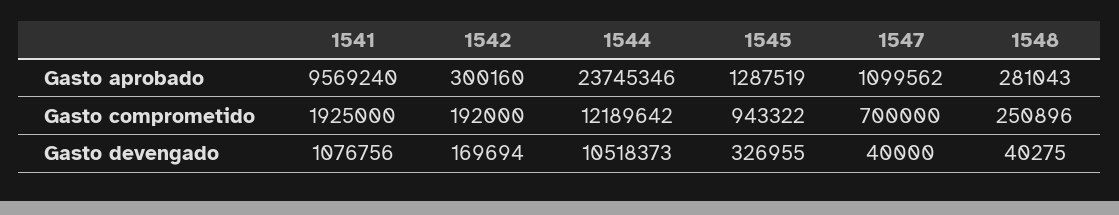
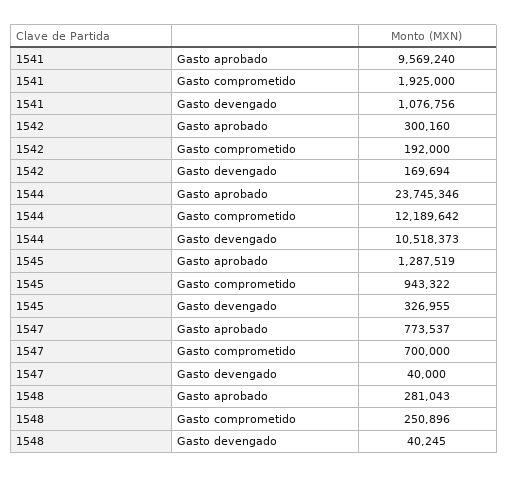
  {
    "1541": {
      "Gasto aprobado": 9569240,
      "Gasto comprometido": 1925000,
      "Gasto devengado": 1076756
    },
    "1542": {
      "Gasto aprobado": 300160,
      "Gasto comprometido": 192000,
      "Gasto devengado": 169694
    },
    "1544": {
      "Gasto aprobado": 23745346,
      "Gasto comprometido": 12189642,
      "Gasto devengado": 10518373
    },
    "1545": {
      "Gasto aprobado": 1287519,
      "Gasto comprometido": 943322,
      "Gasto devengado": 326955
    },
    "1547": {
-     "Gasto aprobado": 1099562,
+     "Gasto aprobado": 773537,
      "Gasto comprometido": 700000,
      "Gasto devengado": 40000
    },
    "1548": {
      "Gasto aprobado": 281043,
      "Gasto comprometido": 250896,
-     "Gasto devengado": 40275
+     "Gasto devengado": 40245
    }
  }

